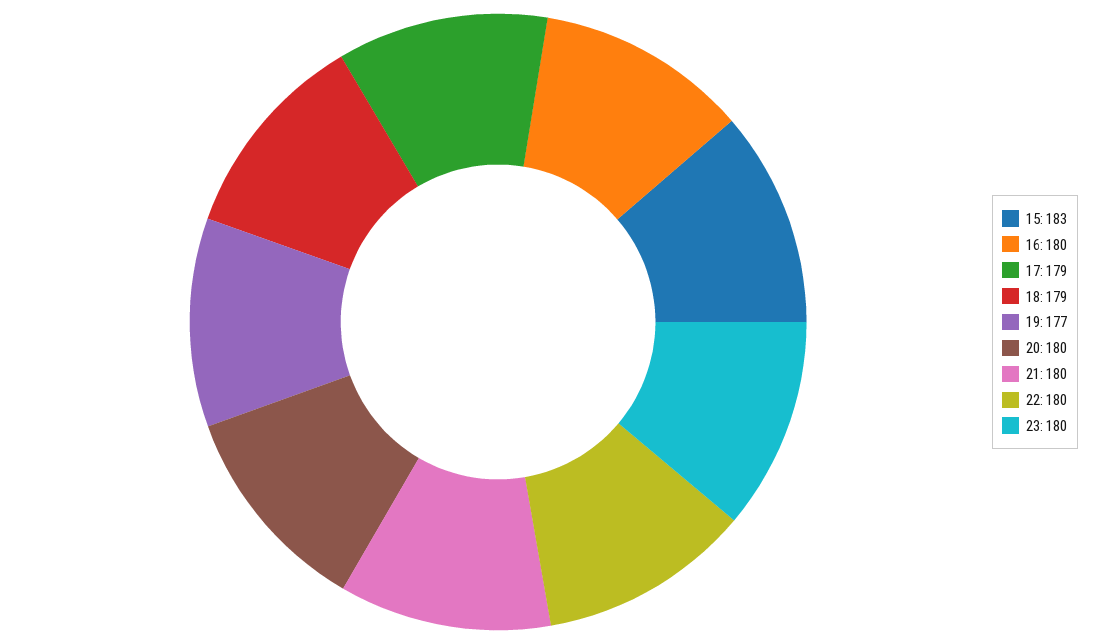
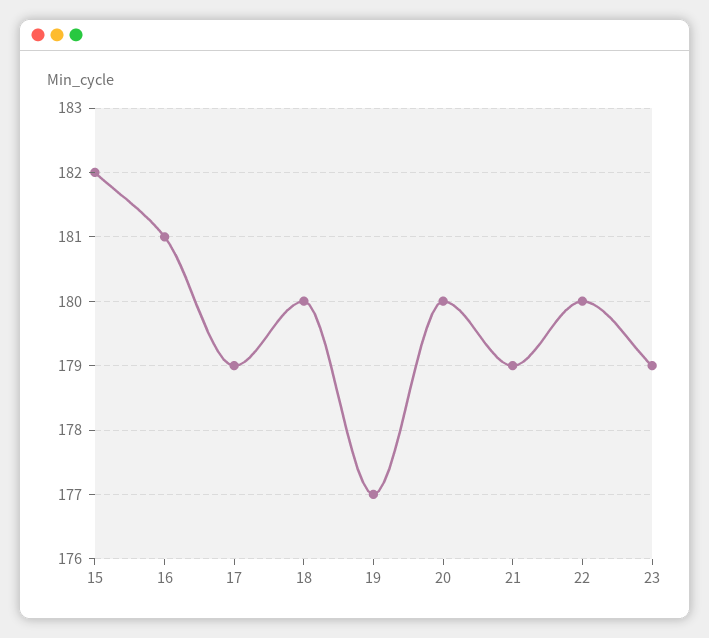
  {
-   "15": 183,
+   "15": 182,
-   "16": 180,
+   "16": 181,
    "17": 179,
-   "18": 179,
+   "18": 180,
    "19": 177,
    "20": 180,
-   "21": 180,
+   "21": 179,
    "22": 180,
-   "23": 180
+   "23": 179
  }

